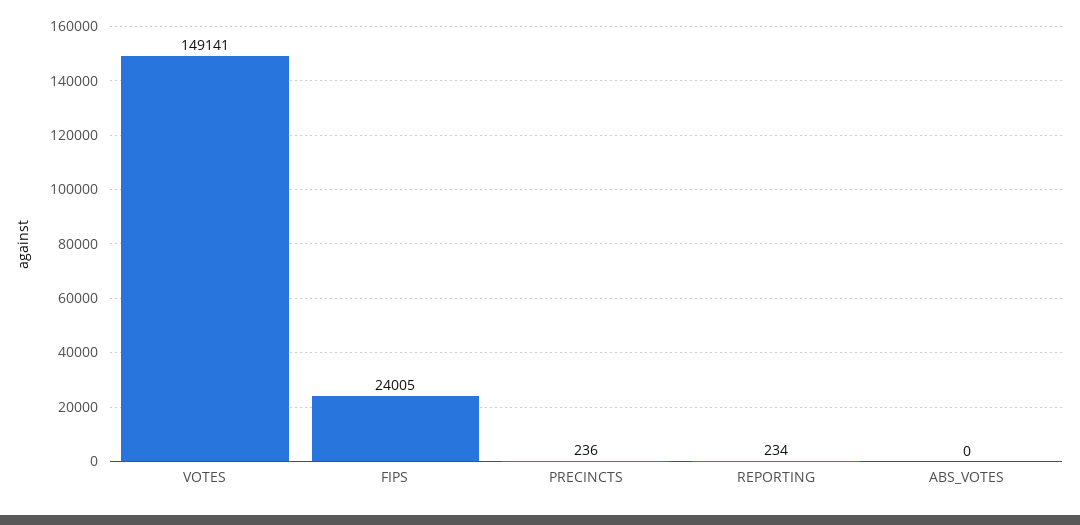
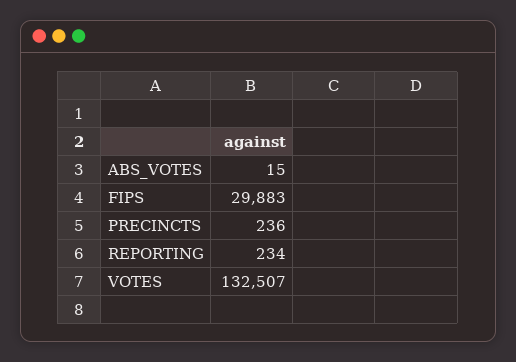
  {
-   "VOTES": 149141,
+   "VOTES": 132507,
-   "FIPS": 24005,
+   "FIPS": 29883,
    "PRECINCTS": 236,
    "REPORTING": 234,
-   "ABS_VOTES": 0
+   "ABS_VOTES": 15
  }

